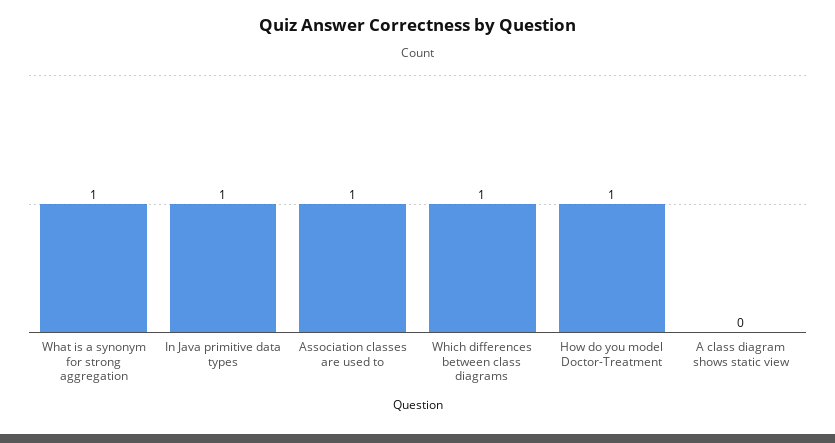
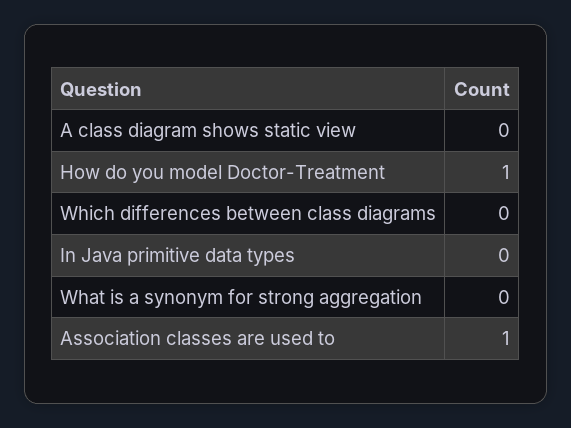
  {
-   "What is a synonym for strong aggregation": 1,
+   "What is a synonym for strong aggregation": 0,
-   "In Java primitive data types": 1,
+   "In Java primitive data types": 0,
    "Association classes are used to": 1,
-   "Which differences between class diagrams": 1,
+   "Which differences between class diagrams": 0,
    "How do you model Doctor-Treatment": 1,
    "A class diagram shows static view": 0
  }

